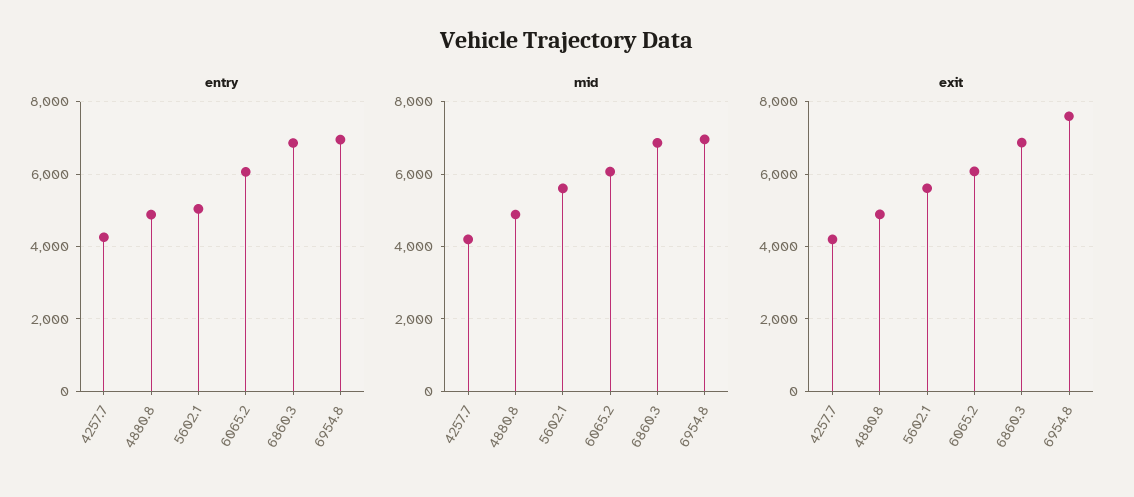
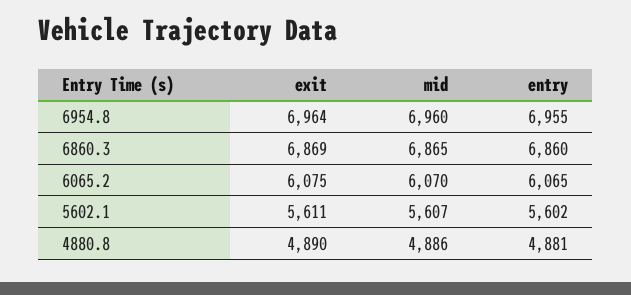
  {
    "entry": {
-     "4257.7": 4200,
      "4880.8": 4881,
-     "5602.1": 5000,
+     "5602.1": 5602,
      "6065.2": 6065,
      "6860.3": 6860,
      "6954.8": 6955
    },
    "mid": {
-     "4257.7": 4200,
      "4880.8": 4886,
      "5602.1": 5607,
      "6065.2": 6070,
      "6860.3": 6865,
      "6954.8": 6960
    },
    "exit": {
-     "4257.7": 4200,
      "4880.8": 4890,
      "5602.1": 5611,
      "6065.2": 6075,
      "6860.3": 6869,
-     "6954.8": 7600
+     "6954.8": 6964
    }
  }

